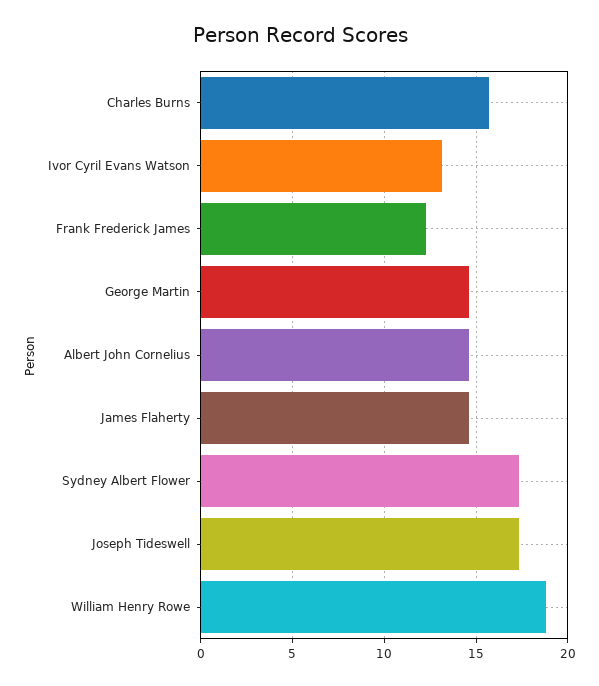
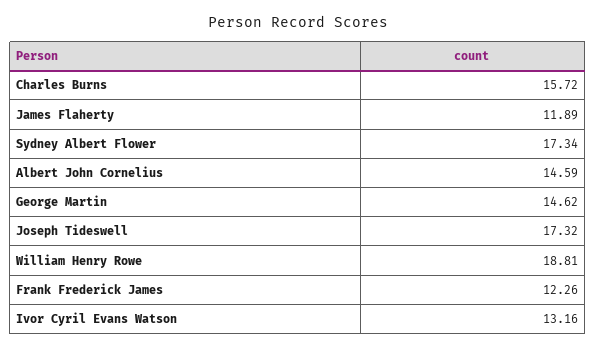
  {
    "Charles Burns": 15.72,
    "Ivor Cyril Evans Watson": 13.16,
    "Frank Frederick James": 12.26,
    "George Martin": 14.62,
    "Albert John Cornelius": 14.59,
-   "James Flaherty": 14.5,
+   "James Flaherty": 11.89,
    "Sydney Albert Flower": 17.34,
    "Joseph Tideswell": 17.32,
    "William Henry Rowe": 18.81
  }

